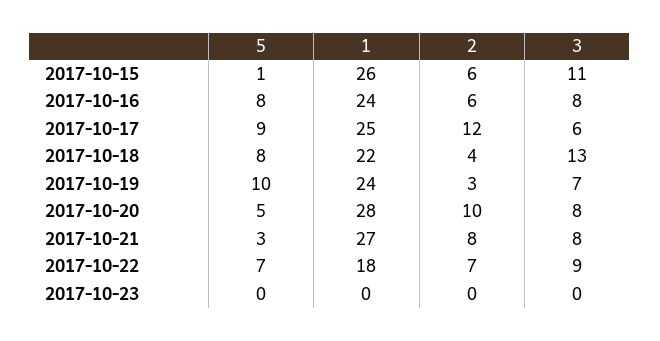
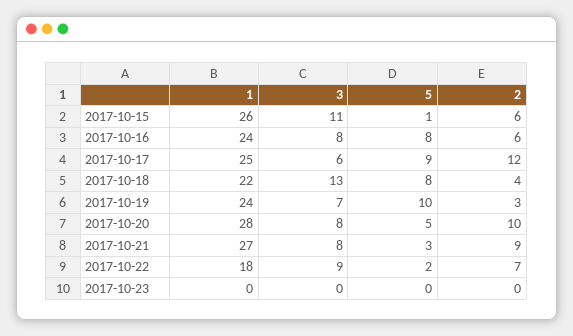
  {
    "5": {
      "2017-10-15": 1,
      "2017-10-16": 8,
      "2017-10-17": 9,
      "2017-10-18": 8,
      "2017-10-19": 10,
      "2017-10-20": 5,
      "2017-10-21": 3,
-     "2017-10-22": 7,
+     "2017-10-22": 2,
      "2017-10-23": 0
    },
    "1": {
      "2017-10-15": 26,
      "2017-10-16": 24,
      "2017-10-17": 25,
      "2017-10-18": 22,
      "2017-10-19": 24,
      "2017-10-20": 28,
      "2017-10-21": 27,
      "2017-10-22": 18,
      "2017-10-23": 0
    },
    "2": {
      "2017-10-15": 6,
      "2017-10-16": 6,
      "2017-10-17": 12,
      "2017-10-18": 4,
      "2017-10-19": 3,
      "2017-10-20": 10,
-     "2017-10-21": 8,
+     "2017-10-21": 9,
      "2017-10-22": 7,
      "2017-10-23": 0
    },
    "3": {
      "2017-10-15": 11,
      "2017-10-16": 8,
      "2017-10-17": 6,
      "2017-10-18": 13,
      "2017-10-19": 7,
      "2017-10-20": 8,
      "2017-10-21": 8,
      "2017-10-22": 9,
      "2017-10-23": 0
    }
  }

